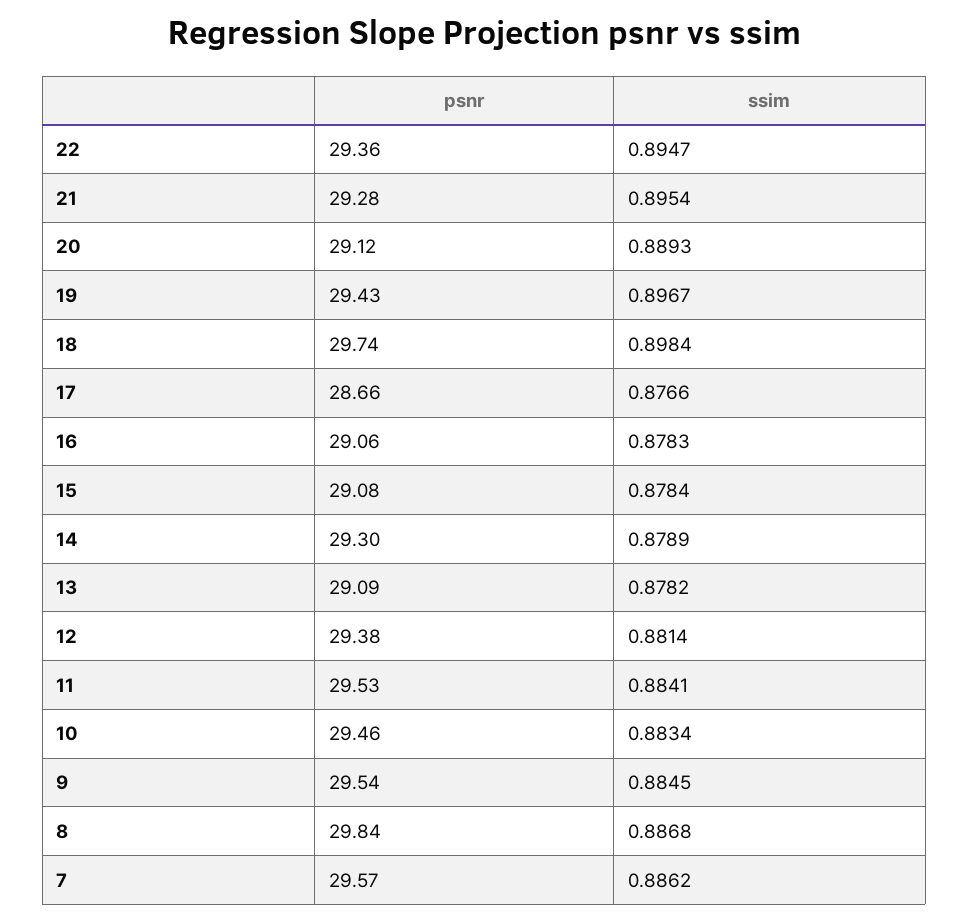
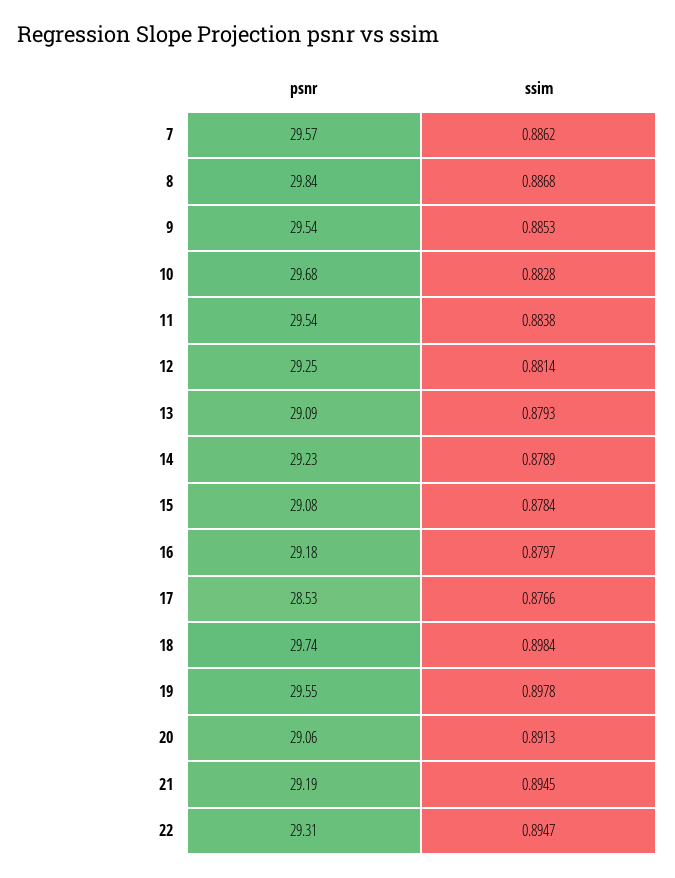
  {
    "psnr": {
-     "22": 29.36,
+     "22": 29.31,
-     "21": 29.28,
+     "21": 29.19,
-     "20": 29.12,
+     "20": 29.06,
-     "19": 29.43,
+     "19": 29.55,
      "18": 29.74,
-     "17": 28.66,
+     "17": 28.53,
-     "16": 29.06,
+     "16": 29.18,
      "15": 29.08,
-     "14": 29.3,
+     "14": 29.23,
      "13": 29.09,
-     "12": 29.38,
+     "12": 29.25,
-     "11": 29.53,
+     "11": 29.54,
-     "10": 29.46,
+     "10": 29.68,
      "9": 29.54,
      "8": 29.84,
      "7": 29.57
    },
    "ssim": {
      "22": 0.8947,
-     "21": 0.8954,
+     "21": 0.8945,
-     "20": 0.8893,
+     "20": 0.8913,
-     "19": 0.8967,
+     "19": 0.8978,
      "18": 0.8984,
      "17": 0.8766,
-     "16": 0.8783,
+     "16": 0.8797,
      "15": 0.8784,
      "14": 0.8789,
-     "13": 0.8782,
+     "13": 0.8793,
      "12": 0.8814,
-     "11": 0.8841,
+     "11": 0.8838,
-     "10": 0.8834,
+     "10": 0.8828,
-     "9": 0.8845,
+     "9": 0.8853,
      "8": 0.8868,
      "7": 0.8862
    }
  }

